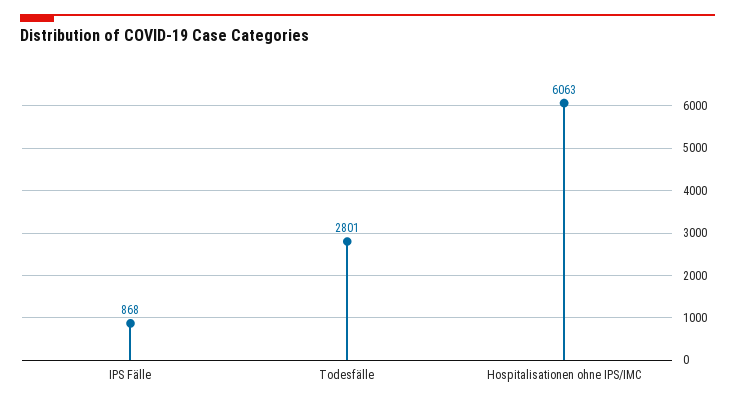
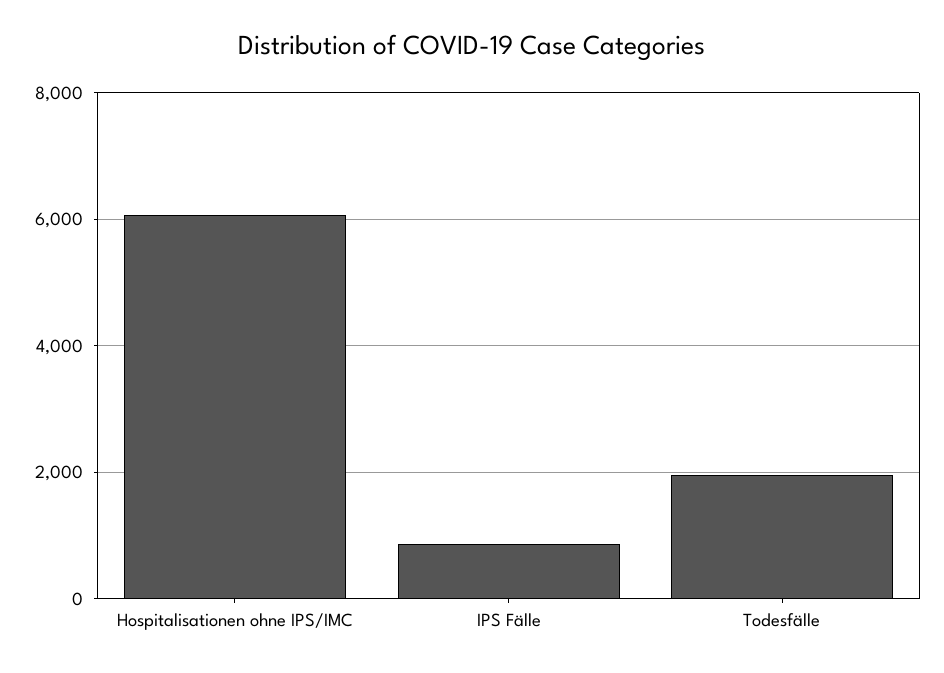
  {
    "IPS Fälle": 868,
-   "Todesfälle": 2801,
+   "Todesfälle": 2000,
    "Hospitalisationen ohne IPS/IMC": 6063
  }

